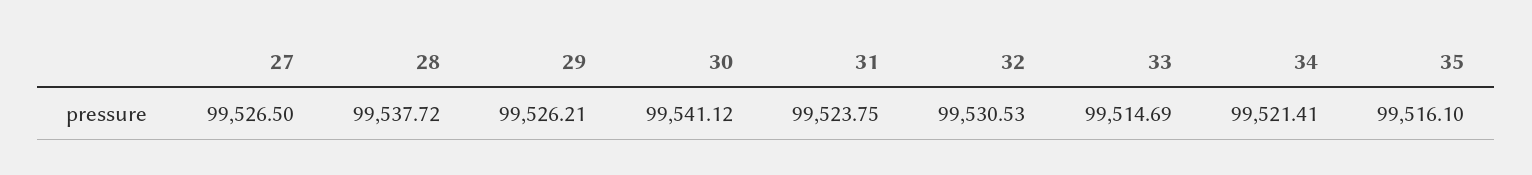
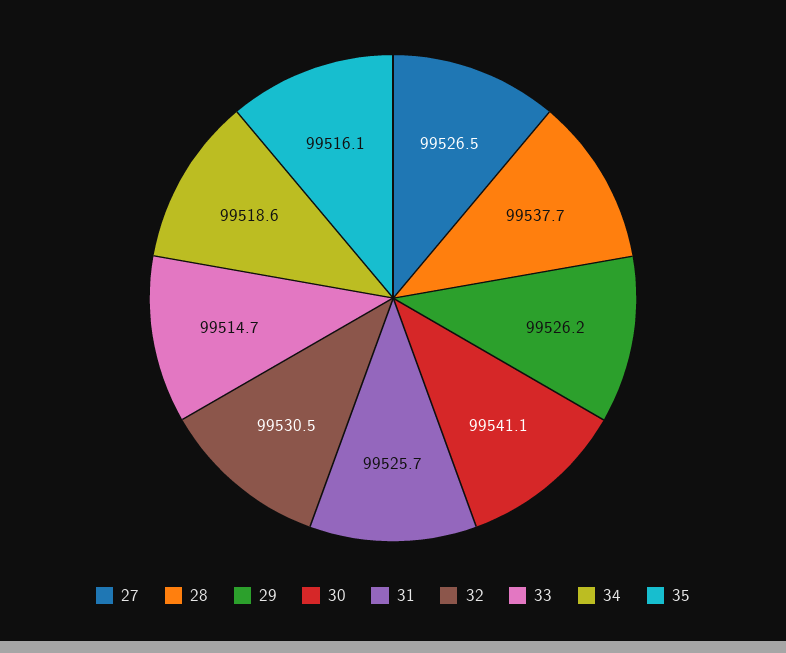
  {
    "27": 99526.5,
    "28": 99537.72,
    "29": 99526.21,
    "30": 99541.12,
-   "31": 99523.75,
+   "31": 99525.7,
    "32": 99530.53,
    "33": 99514.69,
-   "34": 99521.41,
+   "34": 99518.6,
    "35": 99516.1
  }

